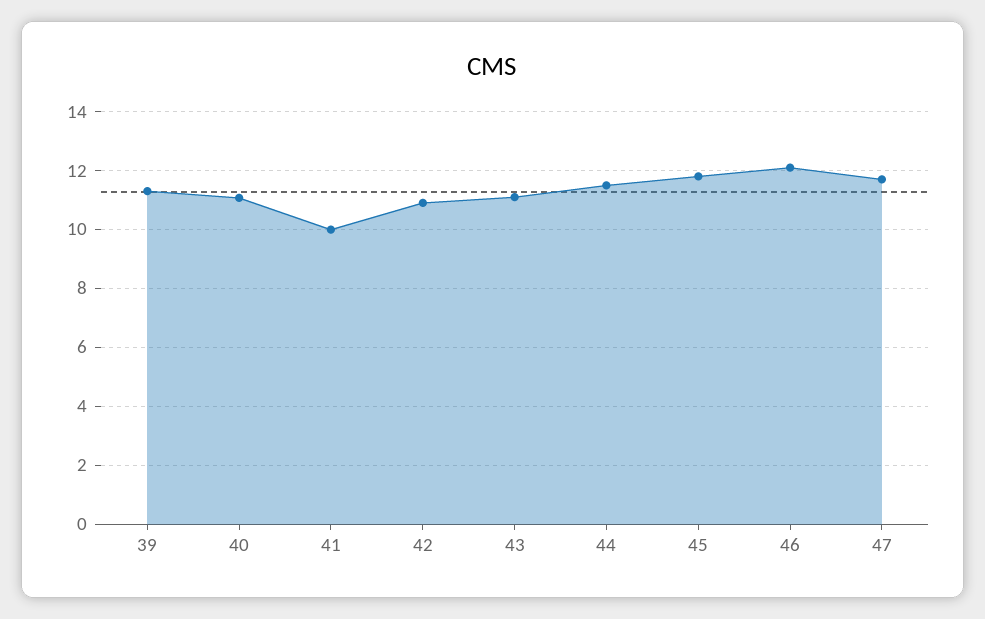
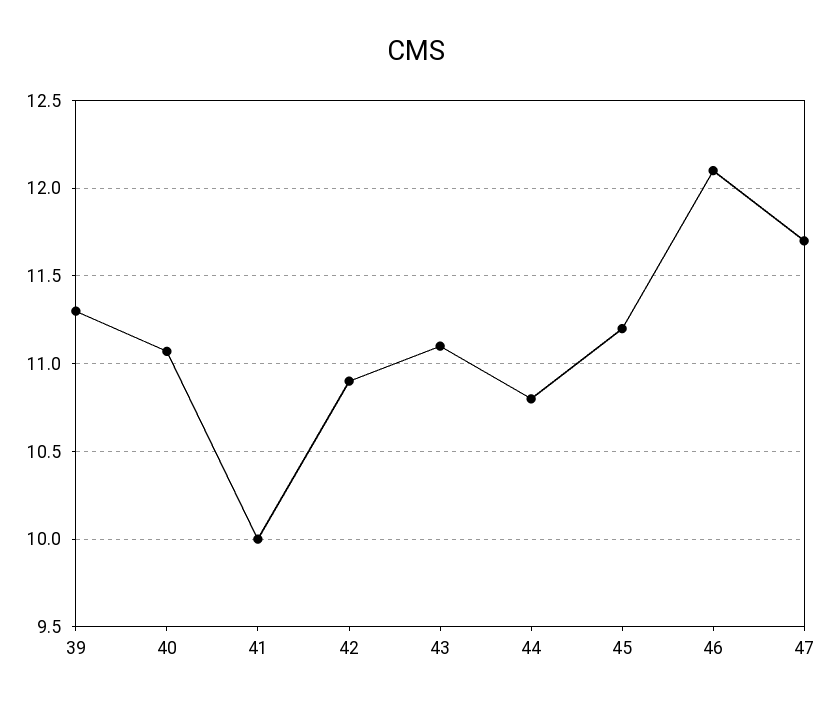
  {
    "39": 11.3,
    "40": 11.05,
    "41": 10,
    "42": 10.9,
    "43": 11.1,
-   "44": 11.5,
+   "44": 10.8,
-   "45": 11.75,
+   "45": 11.2,
    "46": 12.1,
    "47": 11.7
  }

